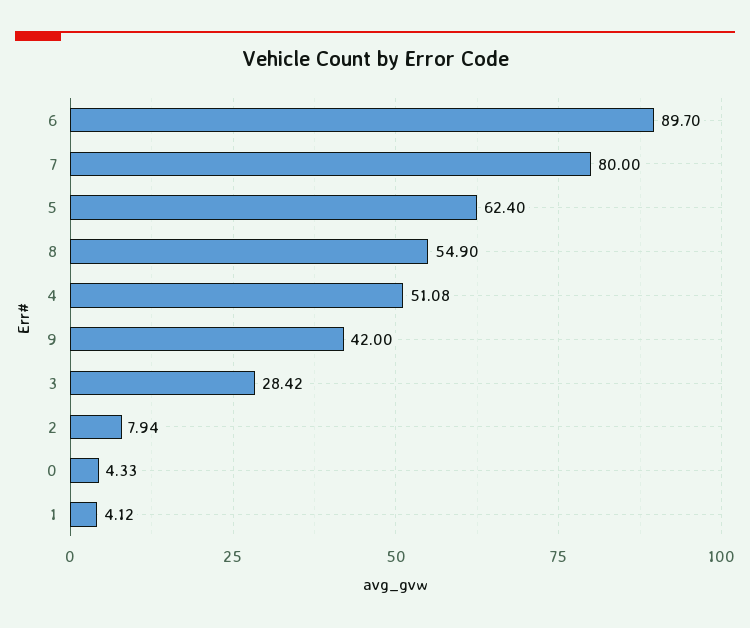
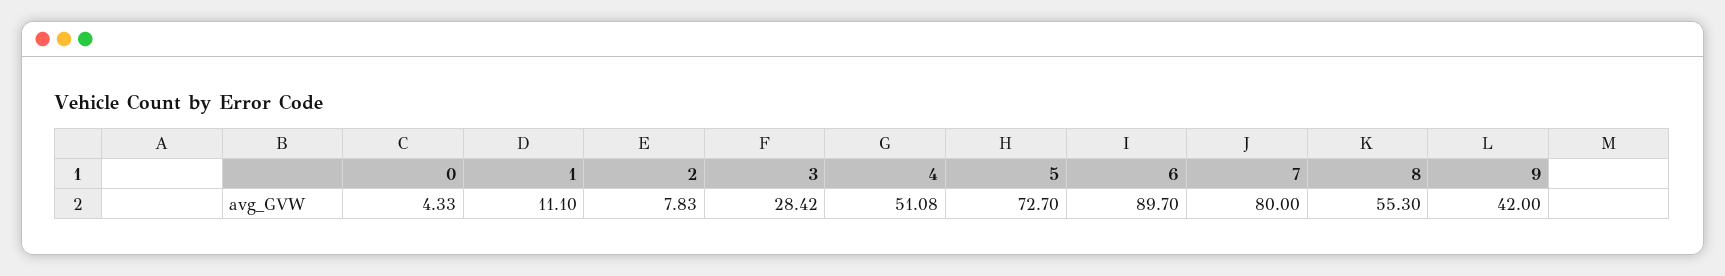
  {
    "6": 89.7,
    "7": 80,
-   "5": 62.4,
+   "5": 72.7,
-   "8": 54.9,
+   "8": 55.3,
    "4": 51.08,
    "9": 42,
    "3": 28.42,
-   "2": 7.94,
+   "2": 7.83,
    "0": 4.33,
-   "1": 4.12
+   "1": 11.1
  }

